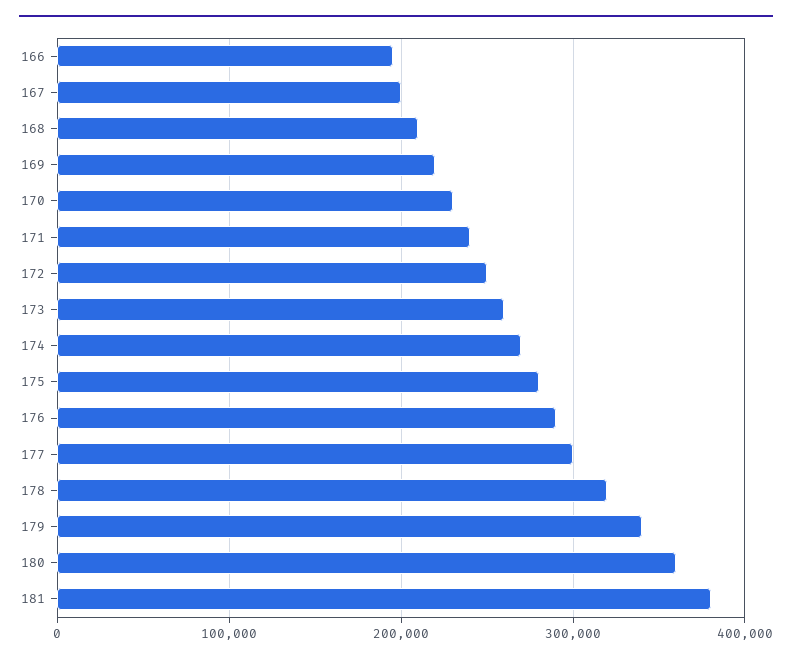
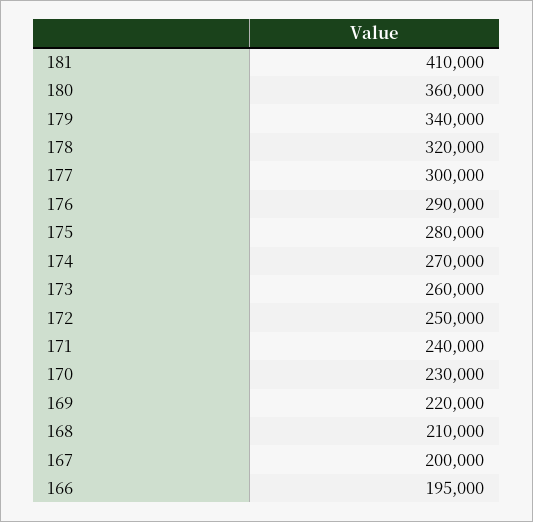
  {
    "166": 195000,
    "167": 200000,
    "168": 210000,
    "169": 220000,
    "170": 230000,
    "171": 240000,
    "172": 250000,
    "173": 260000,
    "174": 270000,
    "175": 280000,
    "176": 290000,
    "177": 300000,
    "178": 320000,
    "179": 340000,
    "180": 360000,
-   "181": 380000
+   "181": 410000
  }

